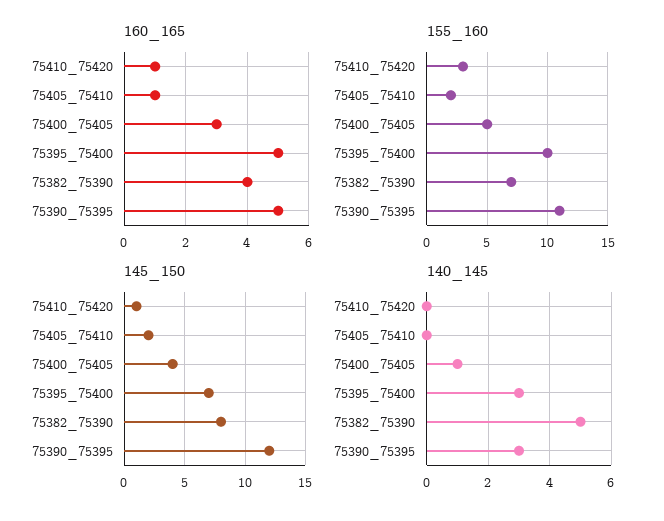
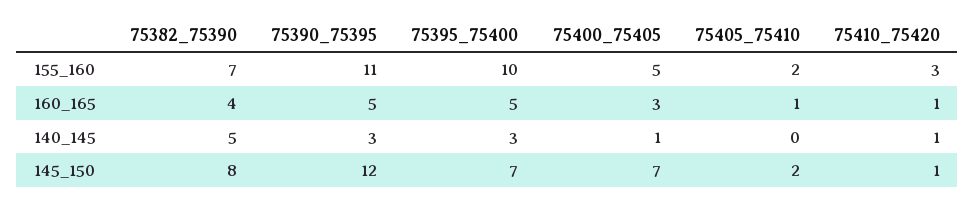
  {
    "160_165": {
      "75410_75420": 1,
      "75405_75410": 1,
      "75400_75405": 3,
      "75395_75400": 5,
      "75382_75390": 4,
      "75390_75395": 5
    },
    "155_160": {
      "75410_75420": 3,
      "75405_75410": 2,
      "75400_75405": 5,
      "75395_75400": 10,
      "75382_75390": 7,
      "75390_75395": 11
    },
    "145_150": {
      "75410_75420": 1,
      "75405_75410": 2,
-     "75400_75405": 4,
+     "75400_75405": 7,
      "75395_75400": 7,
      "75382_75390": 8,
      "75390_75395": 12
    },
    "140_145": {
-     "75410_75420": 0,
+     "75410_75420": 1,
      "75405_75410": 0,
      "75400_75405": 1,
      "75395_75400": 3,
      "75382_75390": 5,
      "75390_75395": 3
    }
  }

